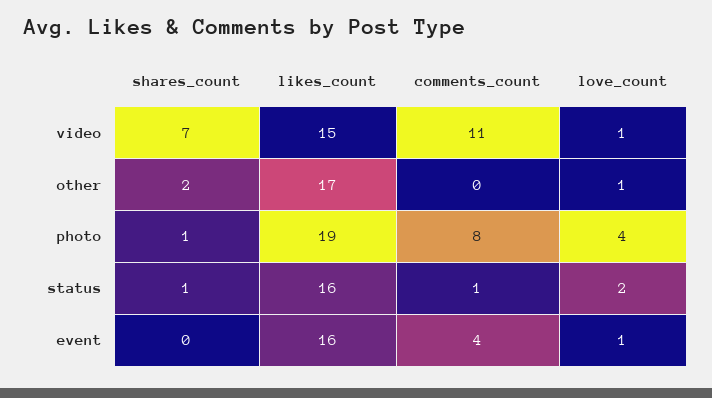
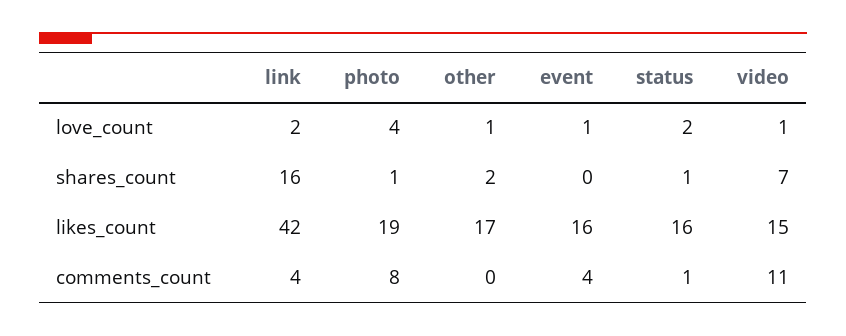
  {
    "shares_count": {
      "video": 7,
      "other": 2,
      "photo": 1,
      "status": 1,
-     "event": 0
+     "event": 0,
+     "link": 16
    },
    "likes_count": {
      "video": 15,
      "other": 17,
      "photo": 19,
      "status": 16,
-     "event": 16
+     "event": 16,
+     "link": 42
    },
    "comments_count": {
      "video": 11,
      "other": 0,
      "photo": 8,
      "status": 1,
-     "event": 4
+     "event": 4,
+     "link": 4
    },
    "love_count": {
      "video": 1,
      "other": 1,
      "photo": 4,
      "status": 2,
-     "event": 1
+     "event": 1,
+     "link": 2
    }
  }

